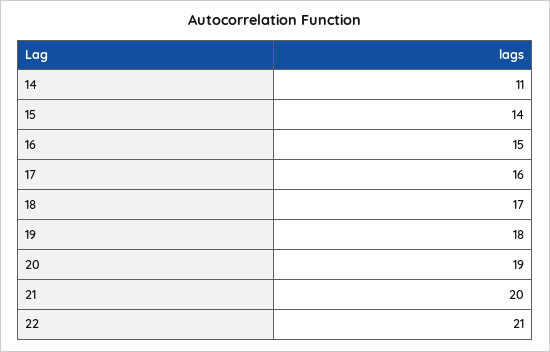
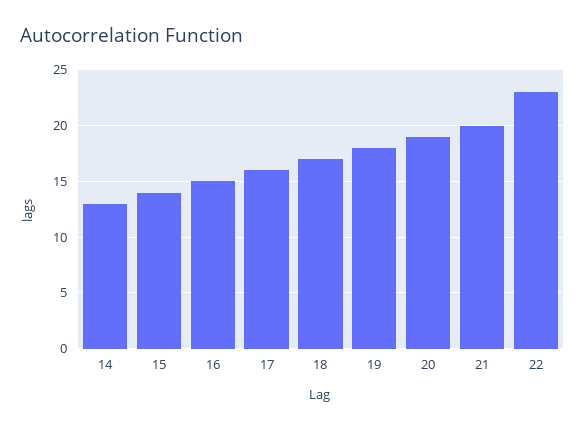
  {
-   "14": 11,
+   "14": 13,
    "15": 14,
    "16": 15,
    "17": 16,
    "18": 17,
    "19": 18,
    "20": 19,
    "21": 20,
-   "22": 21
+   "22": 23
  }

